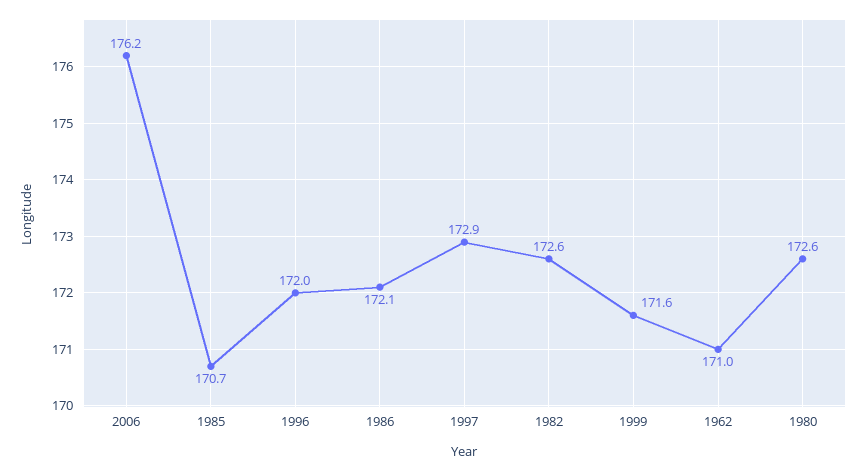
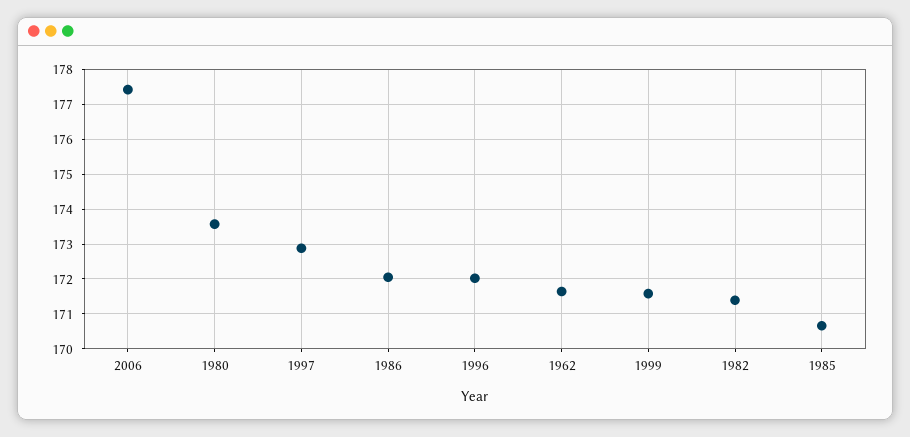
  {
-   "2006": 176.2,
+   "2006": 177.4,
    "1985": 170.7,
    "1996": 172,
    "1986": 172.1,
    "1997": 172.9,
-   "1982": 172.6,
+   "1982": 171.4,
    "1999": 171.6,
-   "1962": 171,
+   "1962": 171.6,
-   "1980": 172.6
+   "1980": 173.6
  }

